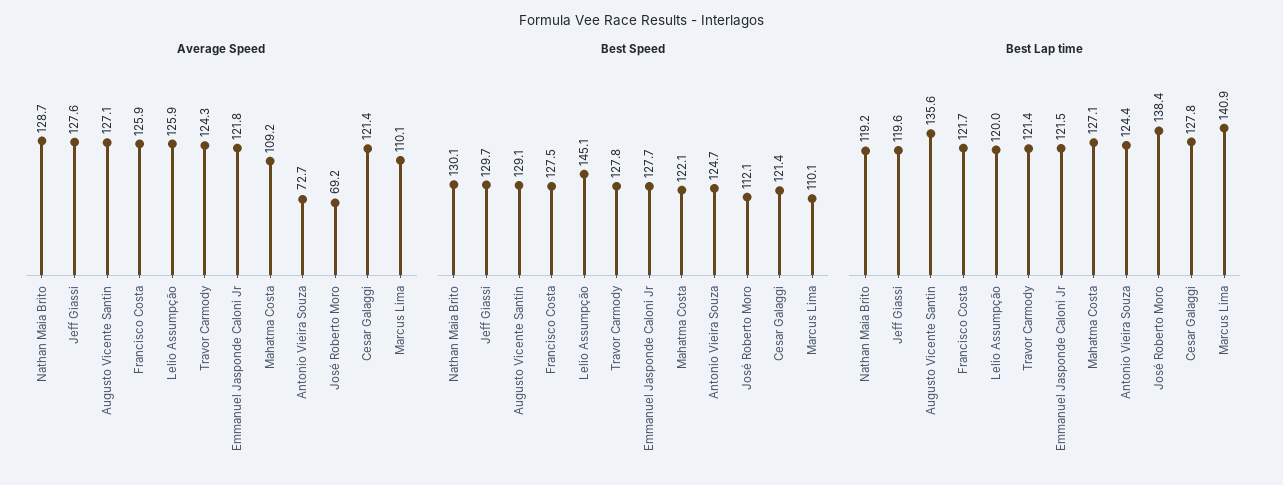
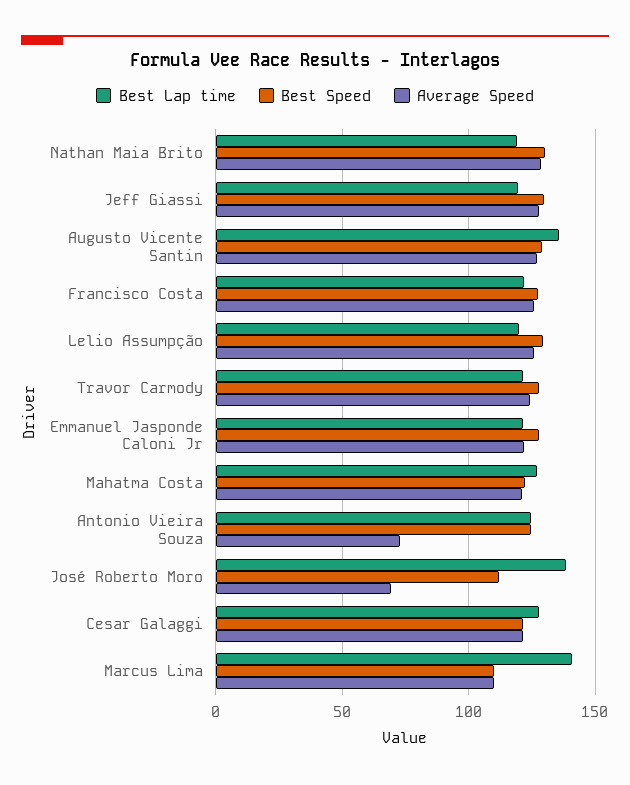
  {
    "Average Speed": {
      "Nathan Maia Brito": 128.7,
      "Jeff Giassi": 127.6,
      "Augusto Vicente Santin": 127.1,
      "Francisco Costa": 125.9,
      "Lelio Assumpção": 125.9,
      "Travor Carmody": 124.3,
      "Emmanuel Jasponde Caloni Jr": 121.8,
-     "Mahatma Costa": 109.2,
+     "Mahatma Costa": 120,
      "Antonio Vieira Souza": 72.7,
      "José Roberto Moro": 69.2,
      "Cesar Galaggi": 121.4,
      "Marcus Lima": 110.1
    },
    "Best Speed": {
      "Nathan Maia Brito": 130.1,
      "Jeff Giassi": 129.7,
      "Augusto Vicente Santin": 129.1,
      "Francisco Costa": 127.5,
-     "Lelio Assumpção": 145.1,
+     "Lelio Assumpção": 130,
      "Travor Carmody": 127.8,
      "Emmanuel Jasponde Caloni Jr": 127.7,
      "Mahatma Costa": 122.1,
      "Antonio Vieira Souza": 124.7,
      "José Roberto Moro": 112.1,
      "Cesar Galaggi": 121.4,
      "Marcus Lima": 110.1
    },
    "Best Lap time": {
      "Nathan Maia Brito": 119.2,
      "Jeff Giassi": 119.6,
      "Augusto Vicente Santin": 135.6,
      "Francisco Costa": 121.7,
      "Lelio Assumpção": 120,
      "Travor Carmody": 121.4,
      "Emmanuel Jasponde Caloni Jr": 121.5,
      "Mahatma Costa": 127.1,
      "Antonio Vieira Souza": 124.4,
      "José Roberto Moro": 138.4,
      "Cesar Galaggi": 127.8,
      "Marcus Lima": 140.9
    }
  }

